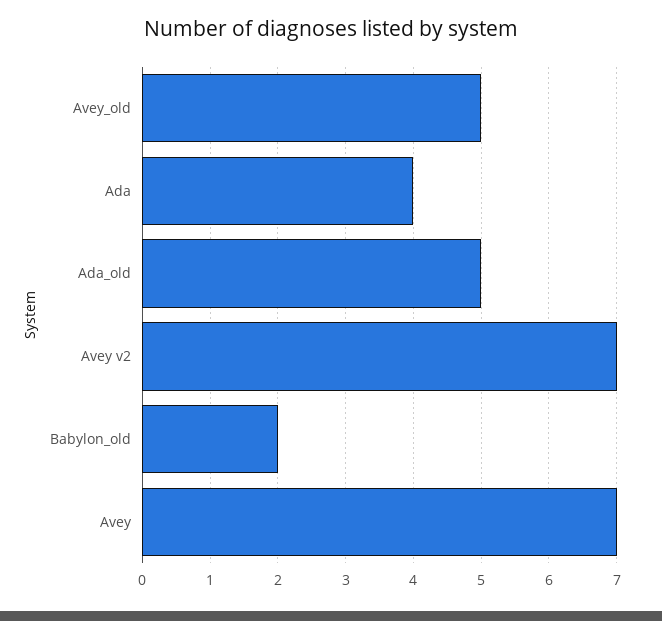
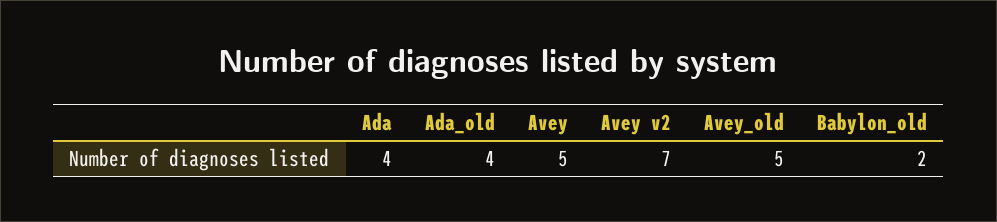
  {
    "Avey_old": 5,
    "Ada": 4,
-   "Ada_old": 5,
+   "Ada_old": 4,
    "Avey v2": 7,
    "Babylon_old": 2,
-   "Avey": 7
+   "Avey": 5
  }

